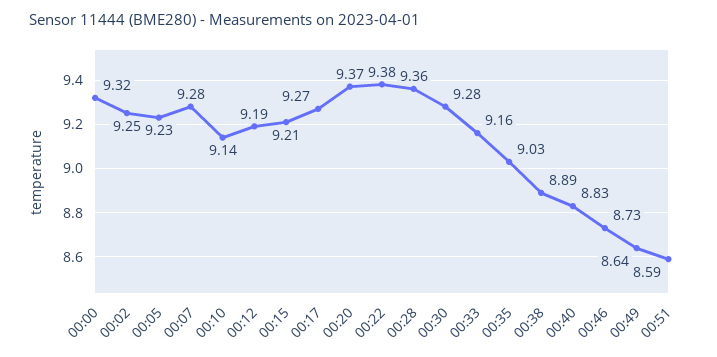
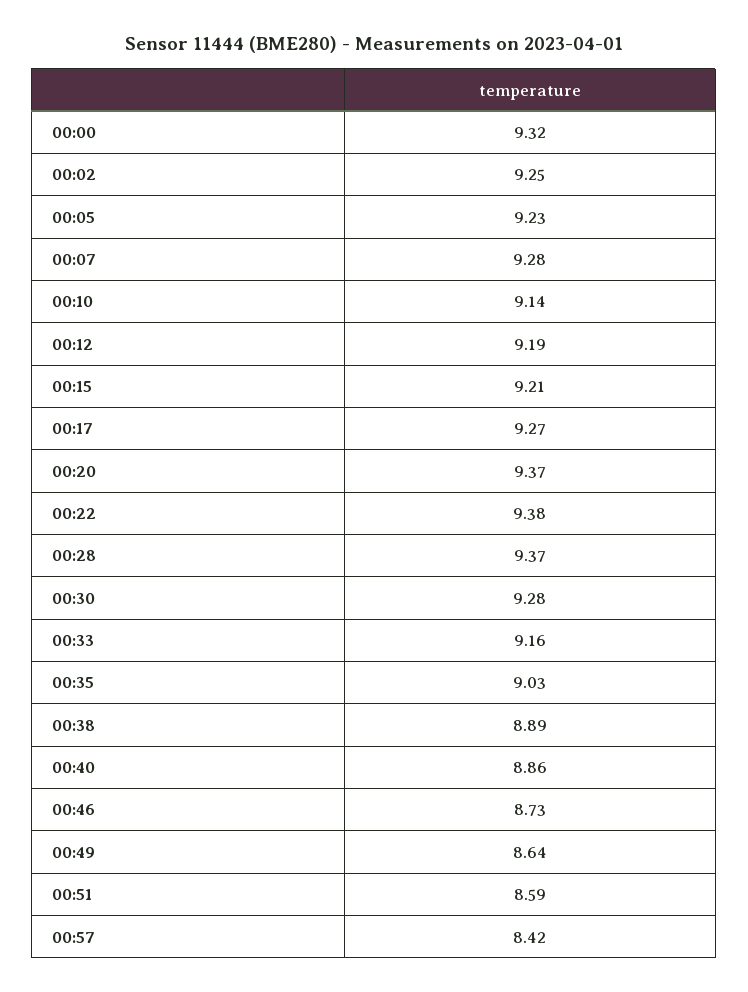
  {
    "00:00": 9.32,
    "00:02": 9.25,
    "00:05": 9.23,
    "00:07": 9.28,
    "00:10": 9.14,
    "00:12": 9.19,
    "00:15": 9.21,
    "00:17": 9.27,
    "00:20": 9.37,
    "00:22": 9.38,
-   "00:28": 9.36,
+   "00:28": 9.37,
    "00:30": 9.28,
    "00:33": 9.16,
    "00:35": 9.03,
    "00:38": 8.89,
-   "00:40": 8.83,
+   "00:40": 8.86,
    "00:46": 8.73,
    "00:49": 8.64,
-   "00:51": 8.59
+   "00:51": 8.59,
+   "00:57": 8.42
  }

